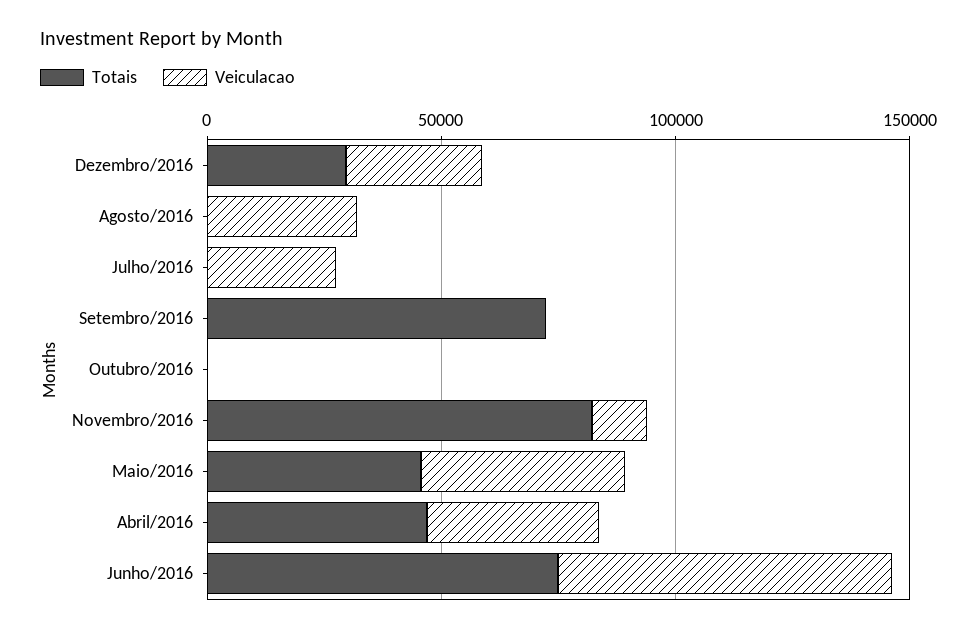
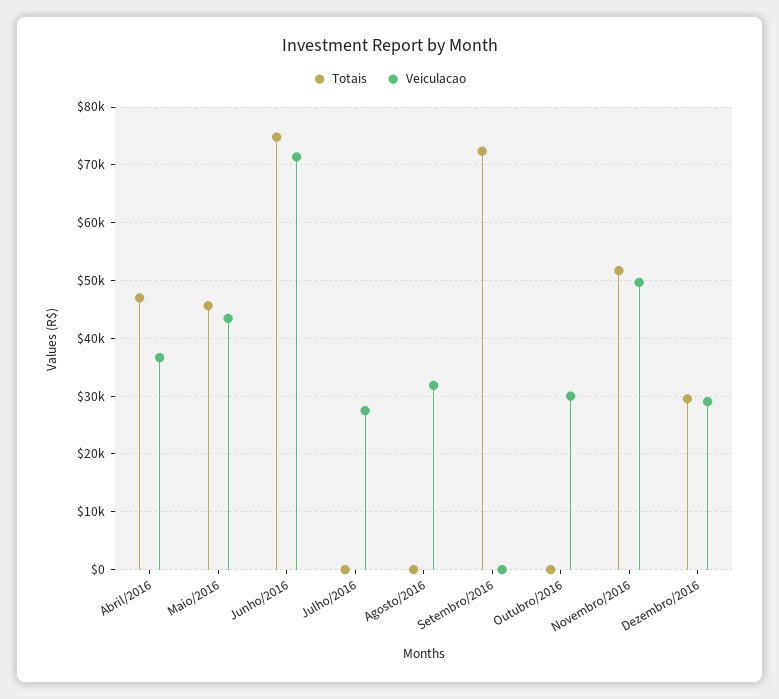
  {
    "Totais": {
      "Dezembro/2016": 30000,
      "Agosto/2016": 0,
      "Julho/2016": 0,
      "Setembro/2016": 72000,
      "Outubro/2016": 0,
-     "Novembro/2016": 80000,
+     "Novembro/2016": 52000,
      "Maio/2016": 46000,
      "Abril/2016": 48000,
      "Junho/2016": 74000
    },
    "Veiculacao": {
      "Dezembro/2016": 30000,
      "Agosto/2016": 32000,
      "Julho/2016": 28000,
      "Setembro/2016": 0,
-     "Outubro/2016": 0,
+     "Outubro/2016": 30000,
-     "Novembro/2016": 10000,
+     "Novembro/2016": 50000,
      "Maio/2016": 44000,
      "Abril/2016": 36000,
      "Junho/2016": 72000
    }
  }

